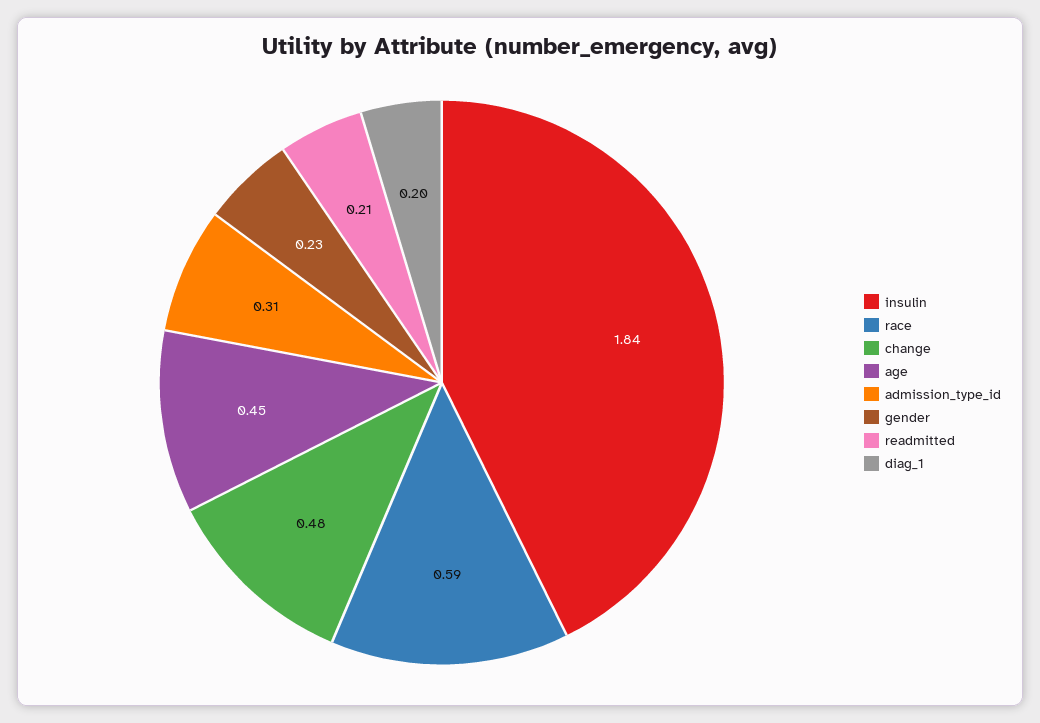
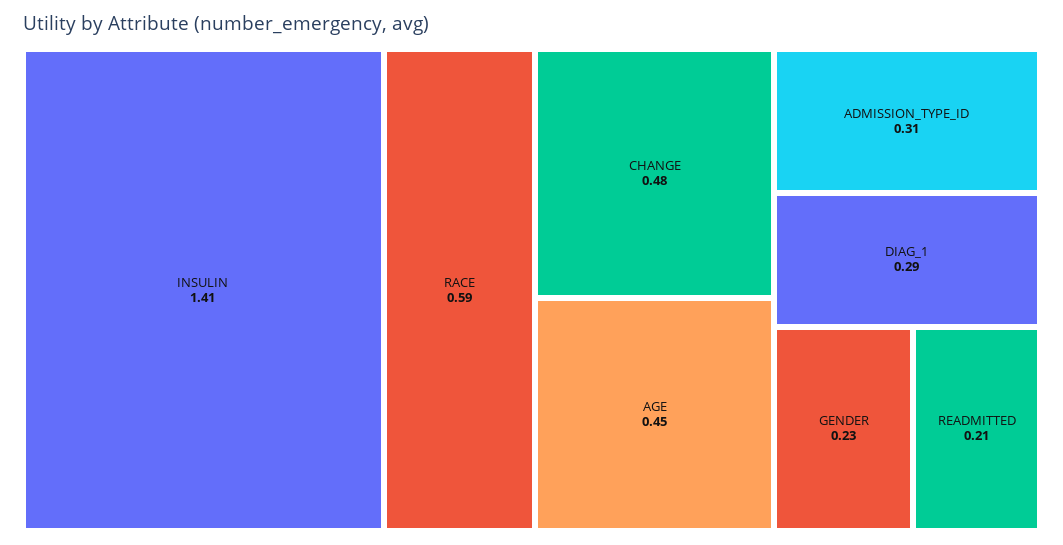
  {
-   "insulin": 1.84,
+   "insulin": 1.41,
    "race": 0.59,
    "change": 0.48,
    "age": 0.45,
    "admission_type_id": 0.31,
    "gender": 0.23,
    "readmitted": 0.21,
-   "diag_1": 0.2
+   "diag_1": 0.29
  }

